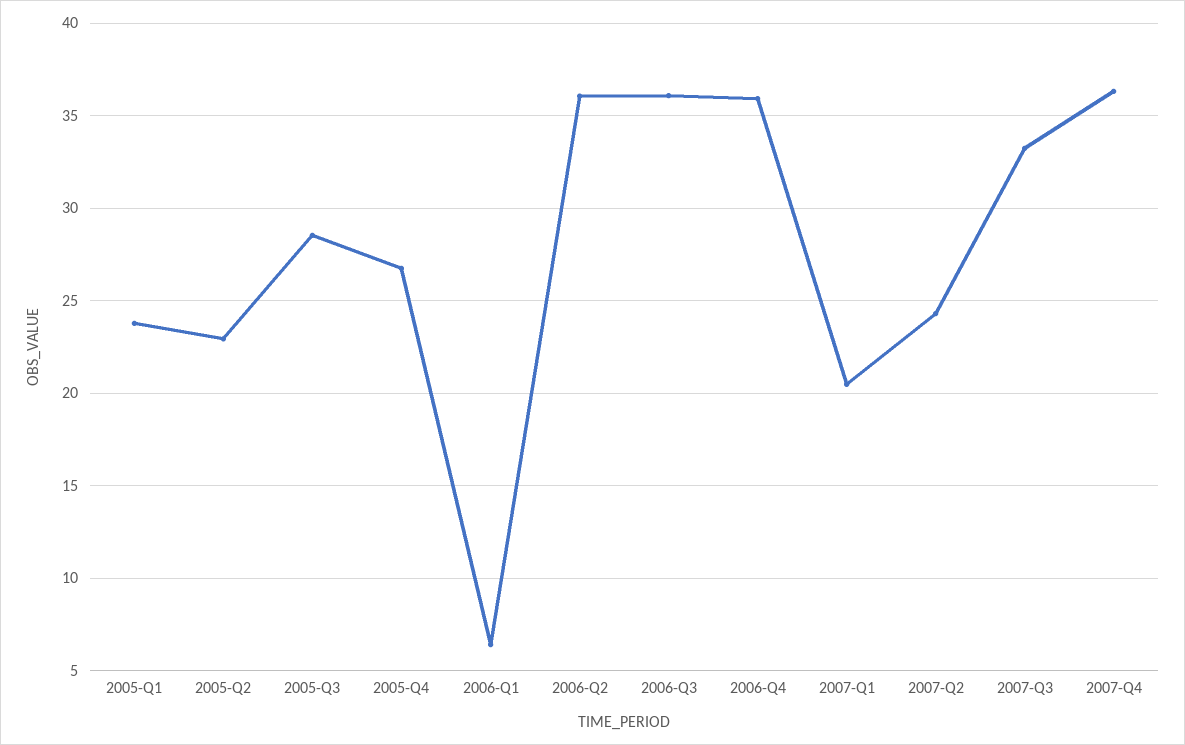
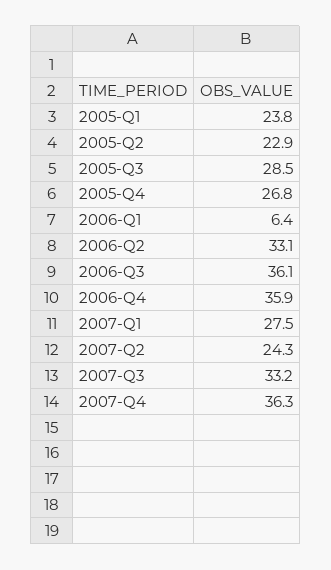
  {
    "2005-Q1": 23.8,
    "2005-Q2": 22.9,
    "2005-Q3": 28.5,
    "2005-Q4": 26.8,
    "2006-Q1": 6.4,
-   "2006-Q2": 36,
+   "2006-Q2": 33.1,
    "2006-Q3": 36.1,
    "2006-Q4": 35.9,
-   "2007-Q1": 20.5,
+   "2007-Q1": 27.5,
    "2007-Q2": 24.3,
    "2007-Q3": 33.2,
    "2007-Q4": 36.3
  }

